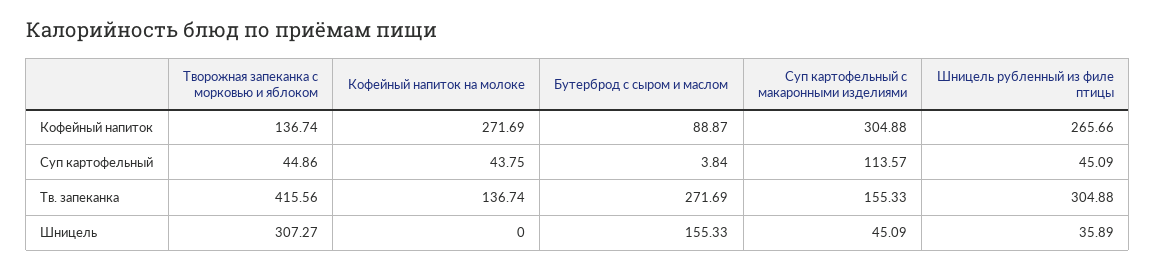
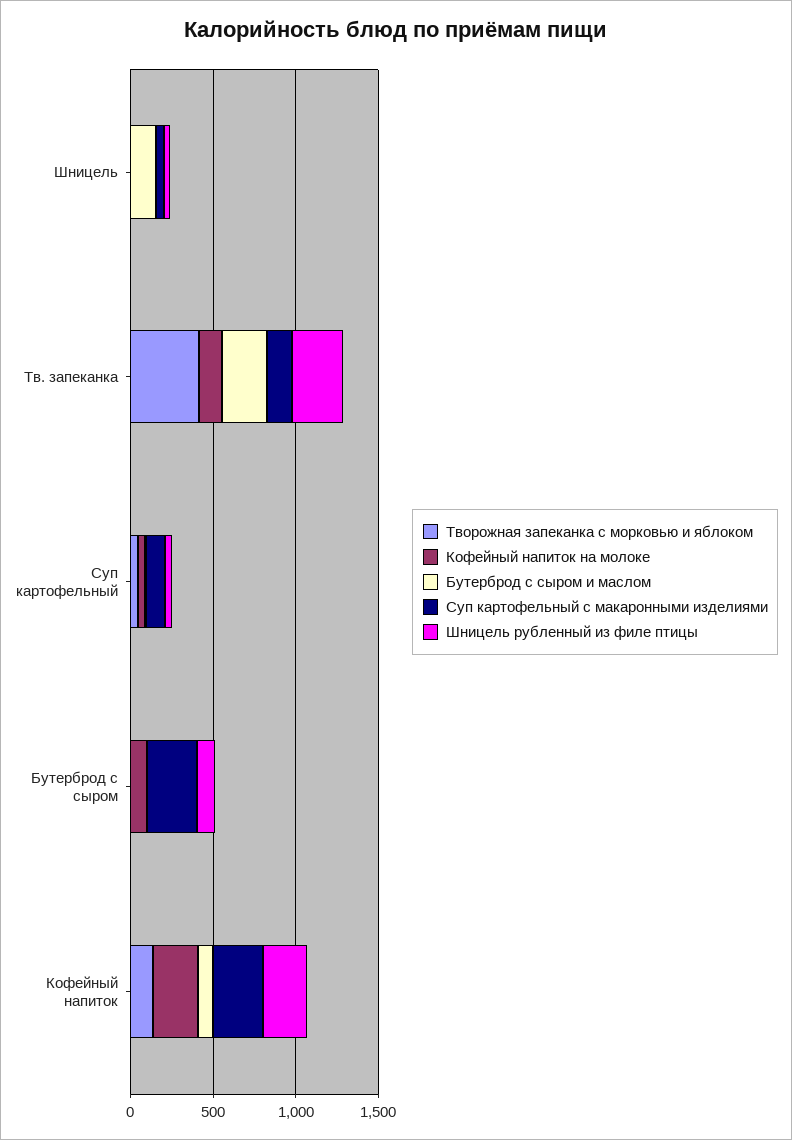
  {
    "Творожная запеканка с морковью и яблоком": {
      "Кофейный напиток": 136.74,
      "Суп картофельный": 44.86,
      "Тв. запеканка": 415.56,
-     "Шницель": 307.27
+     "Шницель": 0,
+     "Бутерброд с сыром": 0
    },
    "Кофейный напиток на молоке": {
      "Кофейный напиток": 271.69,
      "Суп картофельный": 43.75,
      "Тв. запеканка": 136.74,
-     "Шницель": 0
+     "Шницель": 0,
+     "Бутерброд с сыром": 100
    },
    "Бутерброд с сыром и маслом": {
      "Кофейный напиток": 88.87,
      "Суп картофельный": 3.84,
      "Тв. запеканка": 271.69,
-     "Шницель": 155.33
+     "Шницель": 155.33,
+     "Бутерброд с сыром": 0
    },
    "Суп картофельный с макаронными изделиями": {
      "Кофейный напиток": 304.88,
      "Суп картофельный": 113.57,
      "Тв. запеканка": 155.33,
-     "Шницель": 45.09
+     "Шницель": 45.09,
+     "Бутерброд с сыром": 300
    },
    "Шницель рубленный из филе птицы": {
      "Кофейный напиток": 265.66,
      "Суп картофельный": 45.09,
      "Тв. запеканка": 304.88,
-     "Шницель": 35.89
+     "Шницель": 35.89,
+     "Бутерброд с сыром": 100
    }
  }

